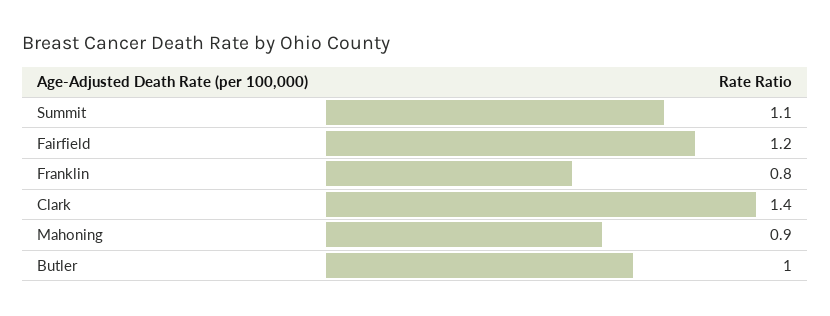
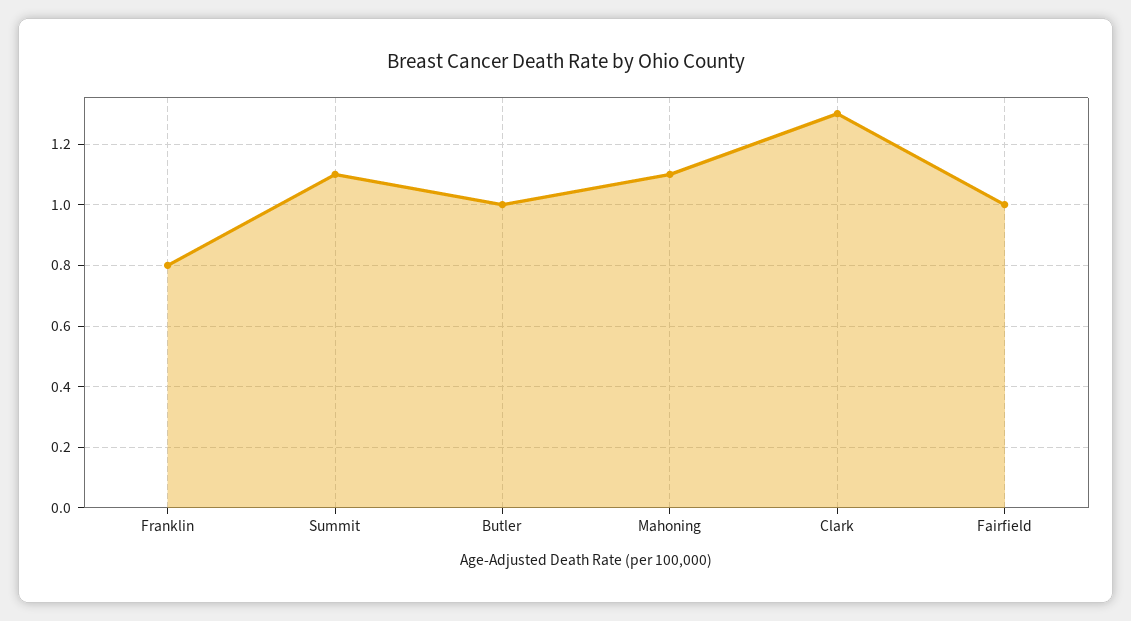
  {
    "Summit": 1.1,
-   "Fairfield": 1.2,
+   "Fairfield": 1,
    "Franklin": 0.8,
-   "Clark": 1.4,
+   "Clark": 1.3,
-   "Mahoning": 0.9,
+   "Mahoning": 1.1,
    "Butler": 1
  }

